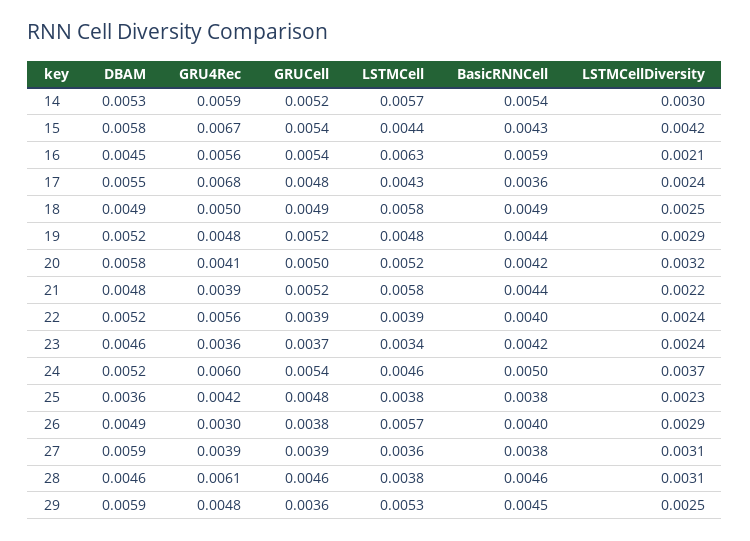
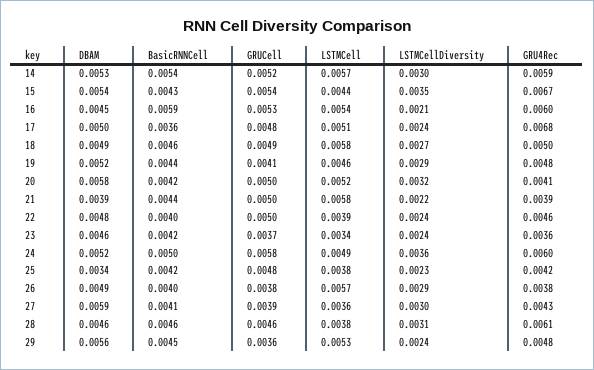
  {
    "DBAM": {
      "14": 0.0053,
-     "15": 0.0058,
+     "15": 0.0054,
      "16": 0.0045,
-     "17": 0.0055,
+     "17": 0.005,
      "18": 0.0049,
      "19": 0.0052,
      "20": 0.0058,
-     "21": 0.0048,
+     "21": 0.0039,
-     "22": 0.0052,
+     "22": 0.0048,
      "23": 0.0046,
      "24": 0.0052,
-     "25": 0.0036,
+     "25": 0.0034,
      "26": 0.0049,
      "27": 0.0059,
      "28": 0.0046,
-     "29": 0.0059
+     "29": 0.0056
    },
    "GRU4Rec": {
      "14": 0.0059,
      "15": 0.0067,
-     "16": 0.0056,
+     "16": 0.006,
      "17": 0.0068,
      "18": 0.005,
      "19": 0.0048,
      "20": 0.0041,
      "21": 0.0039,
-     "22": 0.0056,
+     "22": 0.0046,
      "23": 0.0036,
      "24": 0.006,
      "25": 0.0042,
-     "26": 0.003,
+     "26": 0.0038,
-     "27": 0.0039,
+     "27": 0.0043,
      "28": 0.0061,
      "29": 0.0048
    },
    "GRUCell": {
      "14": 0.0052,
      "15": 0.0054,
-     "16": 0.0054,
+     "16": 0.0053,
      "17": 0.0048,
      "18": 0.0049,
-     "19": 0.0052,
+     "19": 0.0041,
      "20": 0.005,
-     "21": 0.0052,
+     "21": 0.005,
-     "22": 0.0039,
+     "22": 0.005,
      "23": 0.0037,
-     "24": 0.0054,
+     "24": 0.0058,
      "25": 0.0048,
      "26": 0.0038,
      "27": 0.0039,
      "28": 0.0046,
      "29": 0.0036
    },
    "LSTMCell": {
      "14": 0.0057,
      "15": 0.0044,
-     "16": 0.0063,
+     "16": 0.0054,
-     "17": 0.0043,
+     "17": 0.0051,
      "18": 0.0058,
-     "19": 0.0048,
+     "19": 0.0046,
      "20": 0.0052,
      "21": 0.0058,
      "22": 0.0039,
      "23": 0.0034,
-     "24": 0.0046,
+     "24": 0.0049,
      "25": 0.0038,
      "26": 0.0057,
      "27": 0.0036,
      "28": 0.0038,
      "29": 0.0053
    },
    "BasicRNNCell": {
      "14": 0.0054,
      "15": 0.0043,
      "16": 0.0059,
      "17": 0.0036,
-     "18": 0.0049,
+     "18": 0.0046,
      "19": 0.0044,
      "20": 0.0042,
      "21": 0.0044,
      "22": 0.004,
      "23": 0.0042,
      "24": 0.005,
-     "25": 0.0038,
+     "25": 0.0042,
      "26": 0.004,
-     "27": 0.0038,
+     "27": 0.0041,
      "28": 0.0046,
      "29": 0.0045
    },
    "LSTMCellDiversity": {
      "14": 0.003,
-     "15": 0.0042,
+     "15": 0.0035,
      "16": 0.0021,
      "17": 0.0024,
-     "18": 0.0025,
+     "18": 0.0027,
      "19": 0.0029,
      "20": 0.0032,
      "21": 0.0022,
      "22": 0.0024,
      "23": 0.0024,
-     "24": 0.0037,
+     "24": 0.0036,
      "25": 0.0023,
      "26": 0.0029,
-     "27": 0.0031,
+     "27": 0.003,
      "28": 0.0031,
-     "29": 0.0025
+     "29": 0.0024
    }
  }

